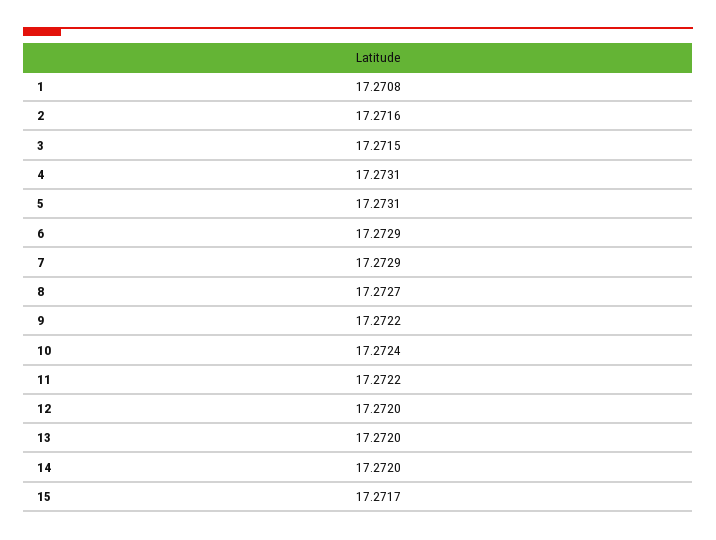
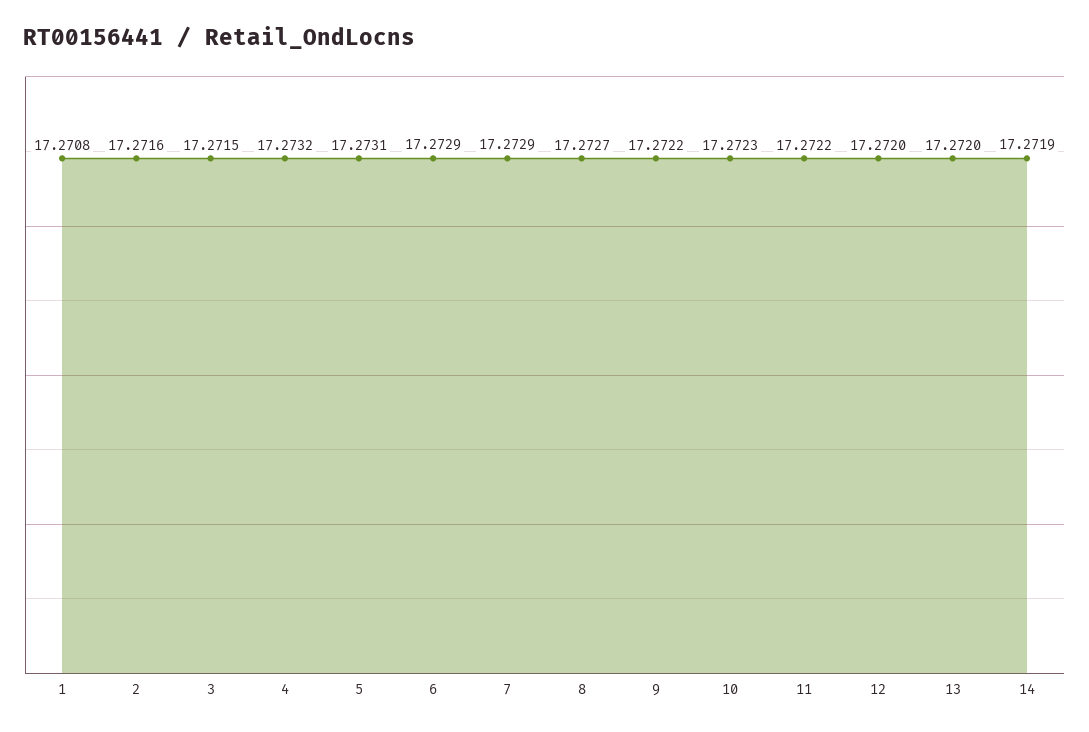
  {
    "1": 17.2708,
    "2": 17.2716,
    "3": 17.2715,
-   "4": 17.2731,
+   "4": 17.2732,
    "5": 17.2731,
    "6": 17.2729,
    "7": 17.2729,
    "8": 17.2727,
    "9": 17.2722,
-   "10": 17.2724,
+   "10": 17.2723,
    "11": 17.2722,
    "12": 17.272,
    "13": 17.272,
-   "14": 17.272,
+   "14": 17.2719
-   "15": 17.2717
  }

